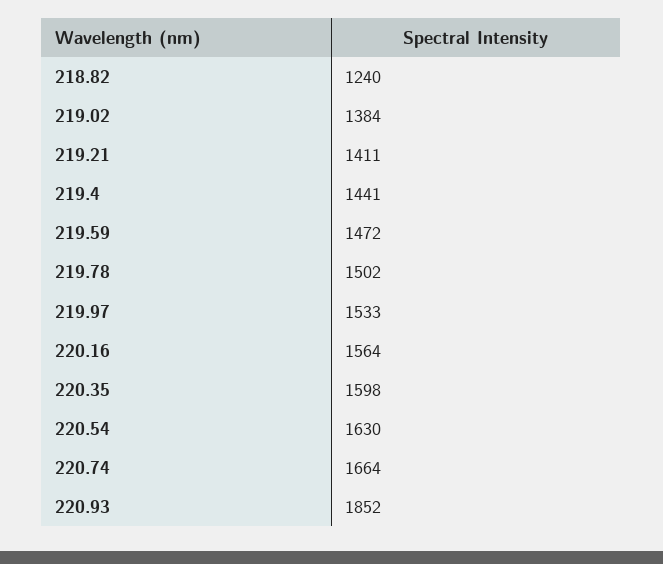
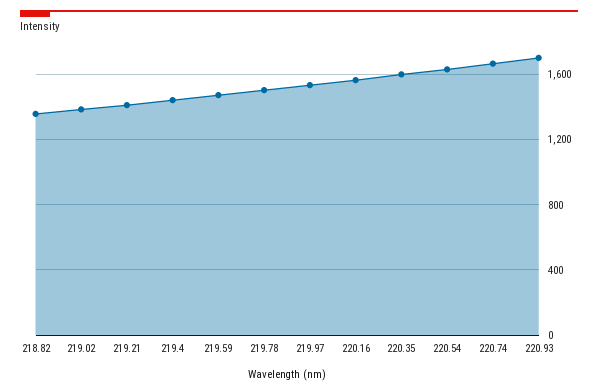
  {
-   "218.82": 1240,
+   "218.82": 1350,
    "219.02": 1384,
    "219.21": 1411,
    "219.4": 1441,
    "219.59": 1472,
    "219.78": 1502,
    "219.97": 1533,
    "220.16": 1564,
    "220.35": 1598,
    "220.54": 1630,
    "220.74": 1664,
-   "220.93": 1852
+   "220.93": 1700
  }

